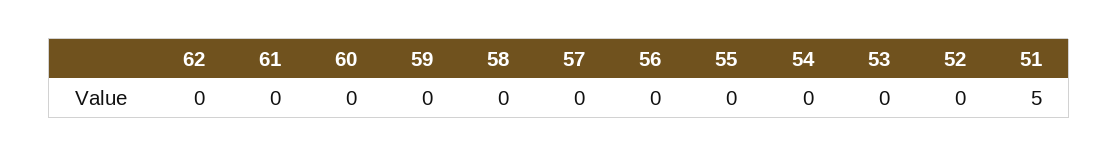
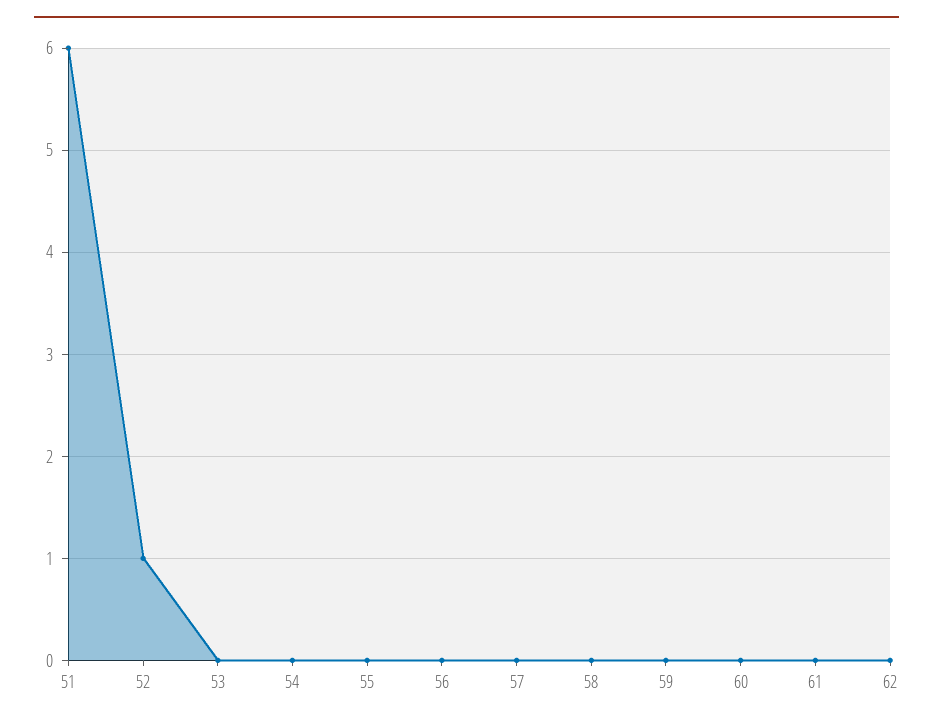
  {
    "62": 0,
    "61": 0,
    "60": 0,
    "59": 0,
    "58": 0,
    "57": 0,
    "56": 0,
    "55": 0,
    "54": 0,
    "53": 0,
-   "52": 0,
+   "52": 1,
-   "51": 5
+   "51": 6
  }

